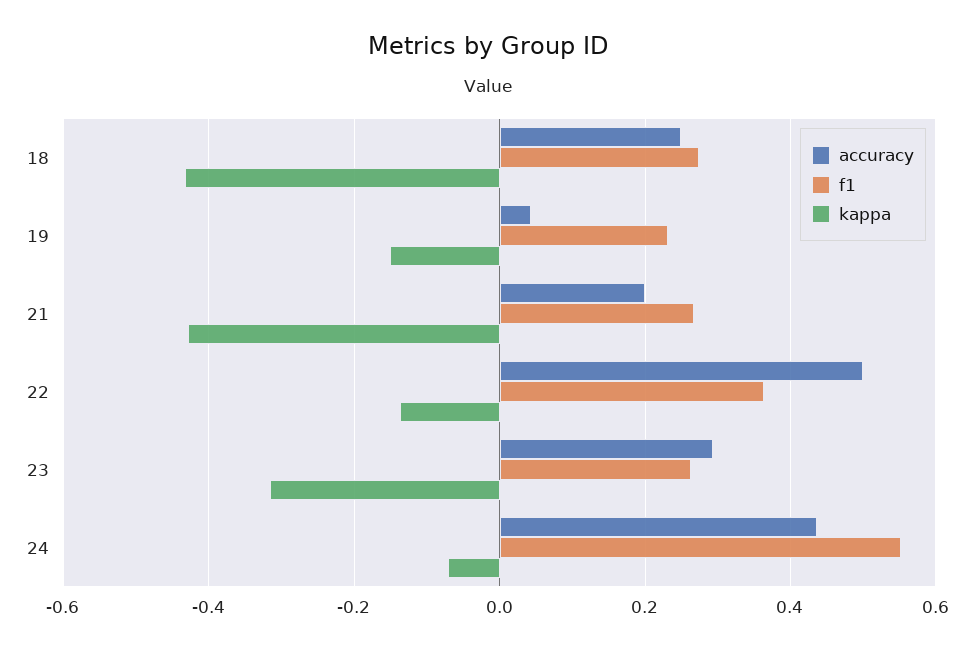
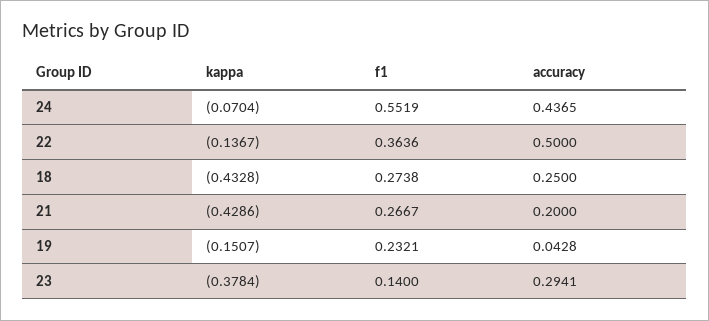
  {
    "accuracy": {
      "18": 0.25,
      "19": 0.0428,
      "21": 0.2,
      "22": 0.5,
      "23": 0.2941,
      "24": 0.4365
    },
    "f1": {
      "18": 0.2738,
      "19": 0.2321,
      "21": 0.2667,
      "22": 0.3636,
-     "23": 0.26,
+     "23": 0.14,
      "24": 0.5519
    },
    "kappa": {
      "18": -0.4328,
      "19": -0.1507,
      "21": -0.4286,
      "22": -0.1367,
-     "23": -0.32,
+     "23": -0.3784,
      "24": -0.0704
    }
  }

